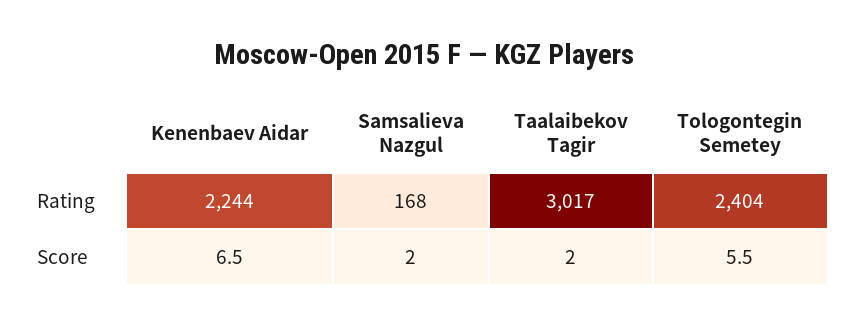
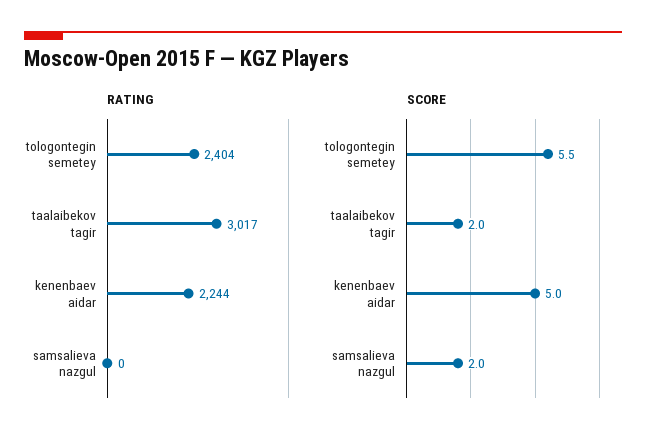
  {
    "Rating": {
      "Kenenbaev Aidar": 2244,
-     "Samsalieva Nazgul": 168,
+     "Samsalieva Nazgul": 0,
      "Taalaibekov Tagir": 3017,
      "Tologontegin Semetey": 2404
    },
    "Score": {
-     "Kenenbaev Aidar": 6.5,
+     "Kenenbaev Aidar": 5,
      "Samsalieva Nazgul": 2,
      "Taalaibekov Tagir": 2,
      "Tologontegin Semetey": 5.5
    }
  }

